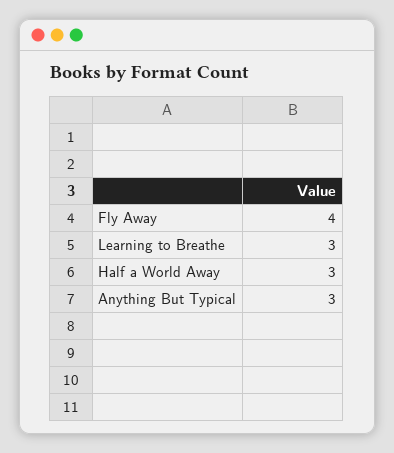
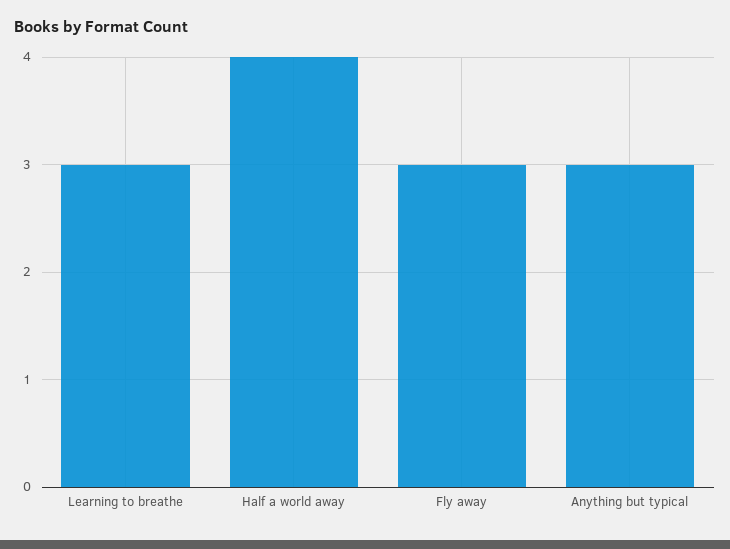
  {
-   "Fly Away": 4,
+   "Fly Away": 3,
    "Learning to Breathe": 3,
-   "Half a World Away": 3,
+   "Half a World Away": 4,
    "Anything But Typical": 3
  }

